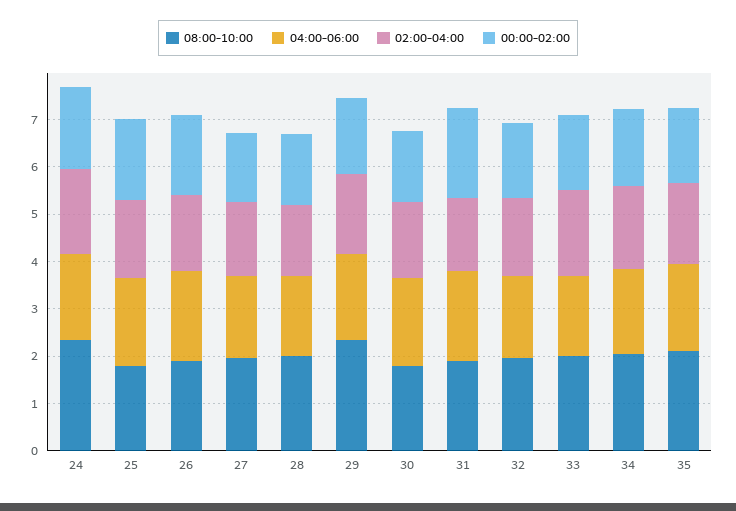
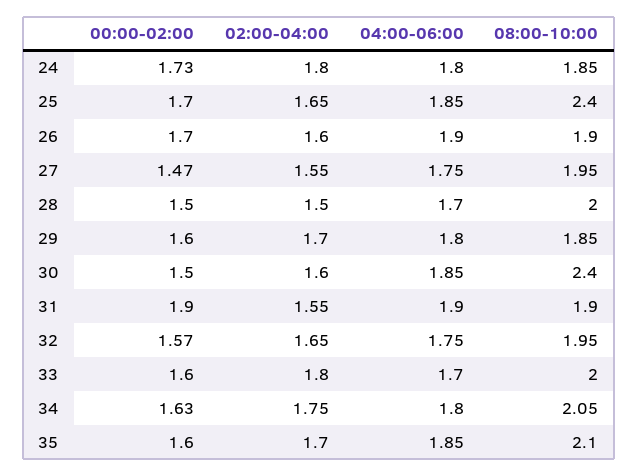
  {
    "08:00-10:00": {
-     "24": 2.4,
+     "24": 1.85,
-     "25": 1.8,
+     "25": 2.4,
      "26": 1.9,
      "27": 1.95,
      "28": 2,
-     "29": 2.4,
+     "29": 1.85,
-     "30": 1.8,
+     "30": 2.4,
      "31": 1.9,
      "32": 1.95,
      "33": 2,
      "34": 2.05,
      "35": 2.1
    },
    "04:00-06:00": {
      "24": 1.8,
      "25": 1.85,
      "26": 1.9,
      "27": 1.75,
      "28": 1.7,
      "29": 1.8,
      "30": 1.85,
      "31": 1.9,
      "32": 1.75,
      "33": 1.7,
      "34": 1.8,
      "35": 1.85
    },
    "02:00-04:00": {
      "24": 1.8,
      "25": 1.65,
      "26": 1.6,
      "27": 1.55,
      "28": 1.5,
      "29": 1.7,
      "30": 1.6,
      "31": 1.55,
      "32": 1.65,
      "33": 1.8,
      "34": 1.75,
      "35": 1.7
    },
    "00:00-02:00": {
      "24": 1.73,
      "25": 1.7,
      "26": 1.7,
      "27": 1.47,
      "28": 1.5,
      "29": 1.6,
      "30": 1.5,
      "31": 1.9,
      "32": 1.57,
      "33": 1.6,
      "34": 1.63,
      "35": 1.6
    }
  }

